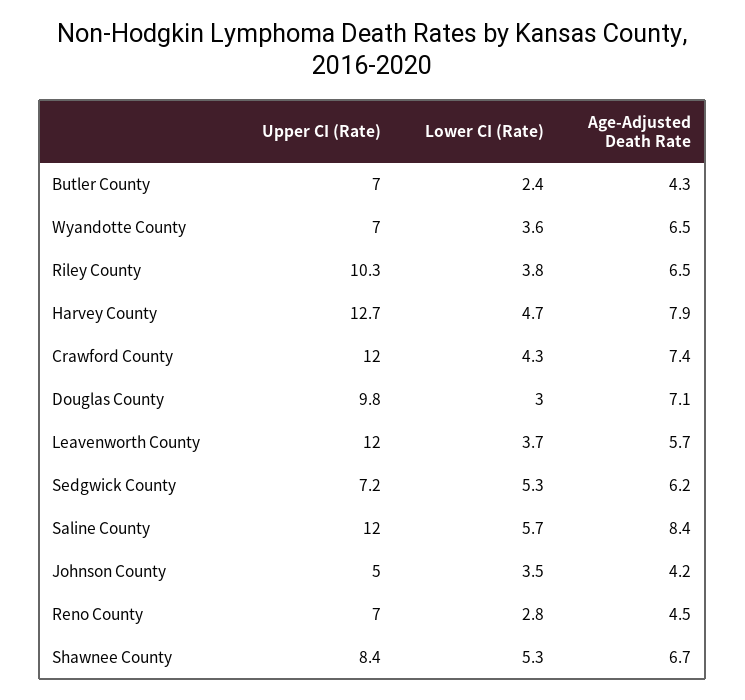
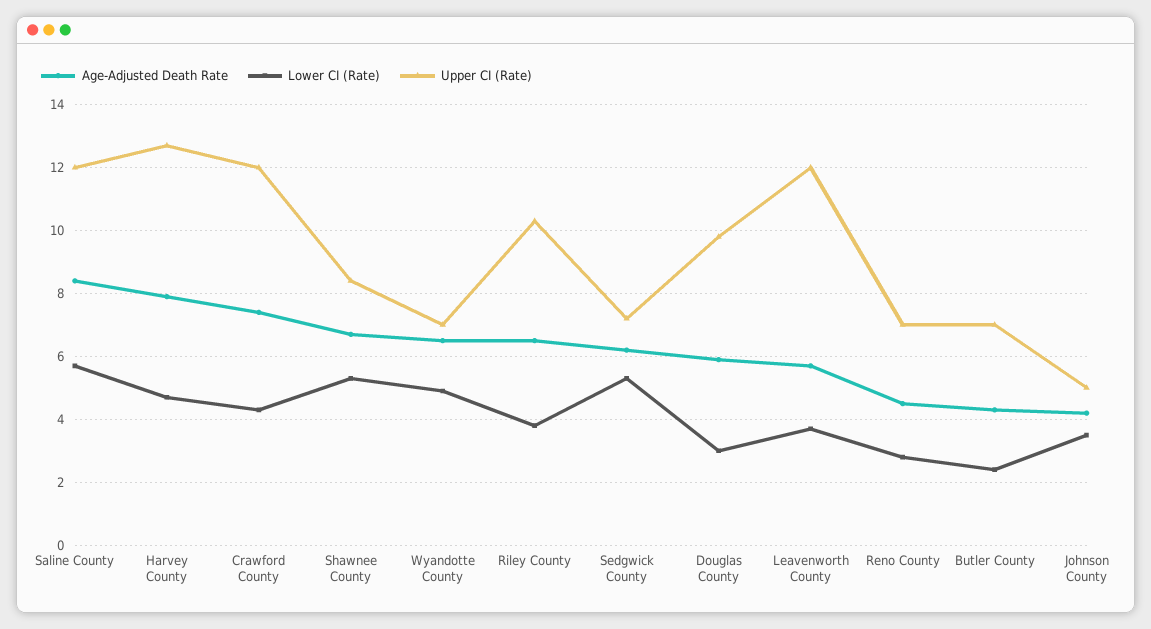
  {
    "Upper CI (Rate)": {
      "Butler County": 7,
      "Wyandotte County": 7,
      "Riley County": 10.3,
      "Harvey County": 12.7,
      "Crawford County": 12,
      "Douglas County": 9.8,
      "Leavenworth County": 12,
      "Sedgwick County": 7.2,
      "Saline County": 12,
      "Johnson County": 5,
      "Reno County": 7,
      "Shawnee County": 8.4
    },
    "Lower CI (Rate)": {
      "Butler County": 2.4,
-     "Wyandotte County": 3.6,
+     "Wyandotte County": 5,
      "Riley County": 3.8,
      "Harvey County": 4.7,
      "Crawford County": 4.3,
      "Douglas County": 3,
      "Leavenworth County": 3.7,
      "Sedgwick County": 5.3,
      "Saline County": 5.7,
      "Johnson County": 3.5,
      "Reno County": 2.8,
      "Shawnee County": 5.3
    },
    "Age-Adjusted Death Rate": {
      "Butler County": 4.3,
      "Wyandotte County": 6.5,
      "Riley County": 6.5,
      "Harvey County": 7.9,
      "Crawford County": 7.4,
-     "Douglas County": 7.1,
+     "Douglas County": 6,
      "Leavenworth County": 5.7,
      "Sedgwick County": 6.2,
      "Saline County": 8.4,
      "Johnson County": 4.2,
      "Reno County": 4.5,
      "Shawnee County": 6.7
    }
  }

